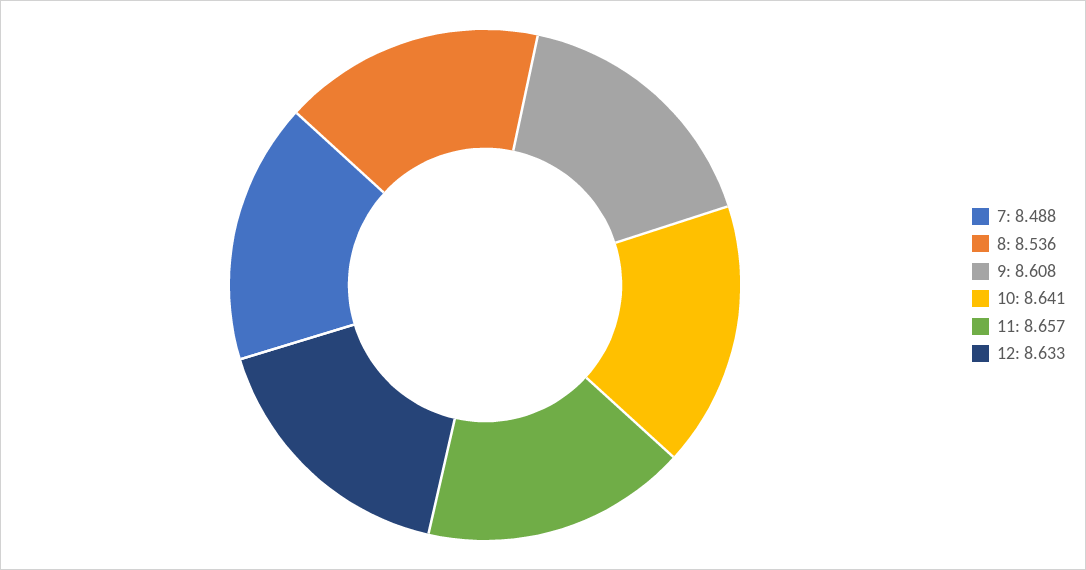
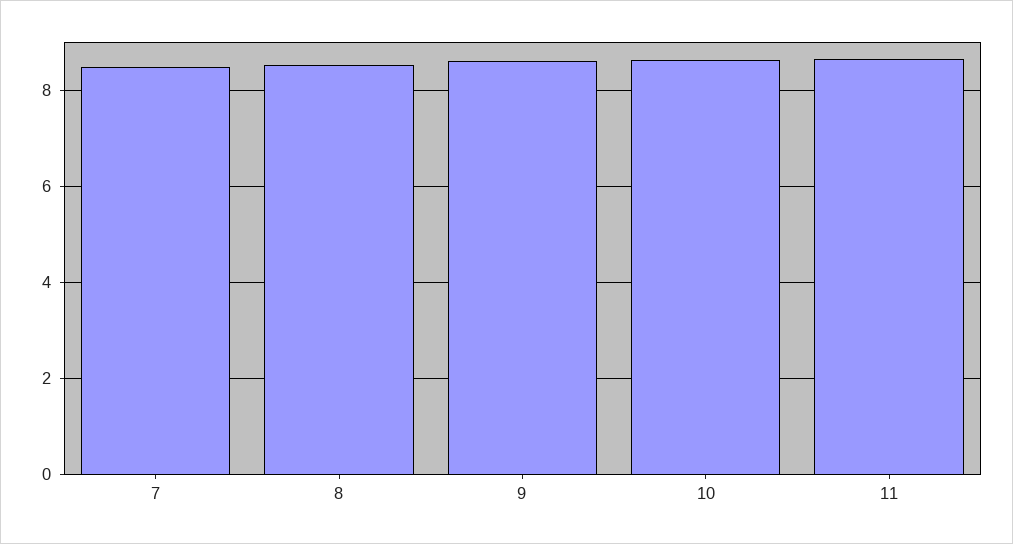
  {
    "7": 8.488,
    "8": 8.536,
    "9": 8.608,
    "10": 8.641,
-   "11": 8.657,
+   "11": 8.657
-   "12": 8.633
  }

